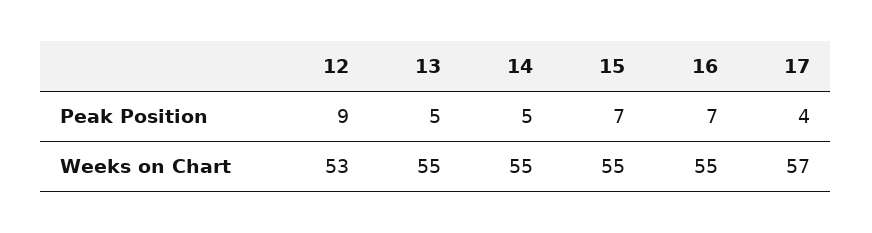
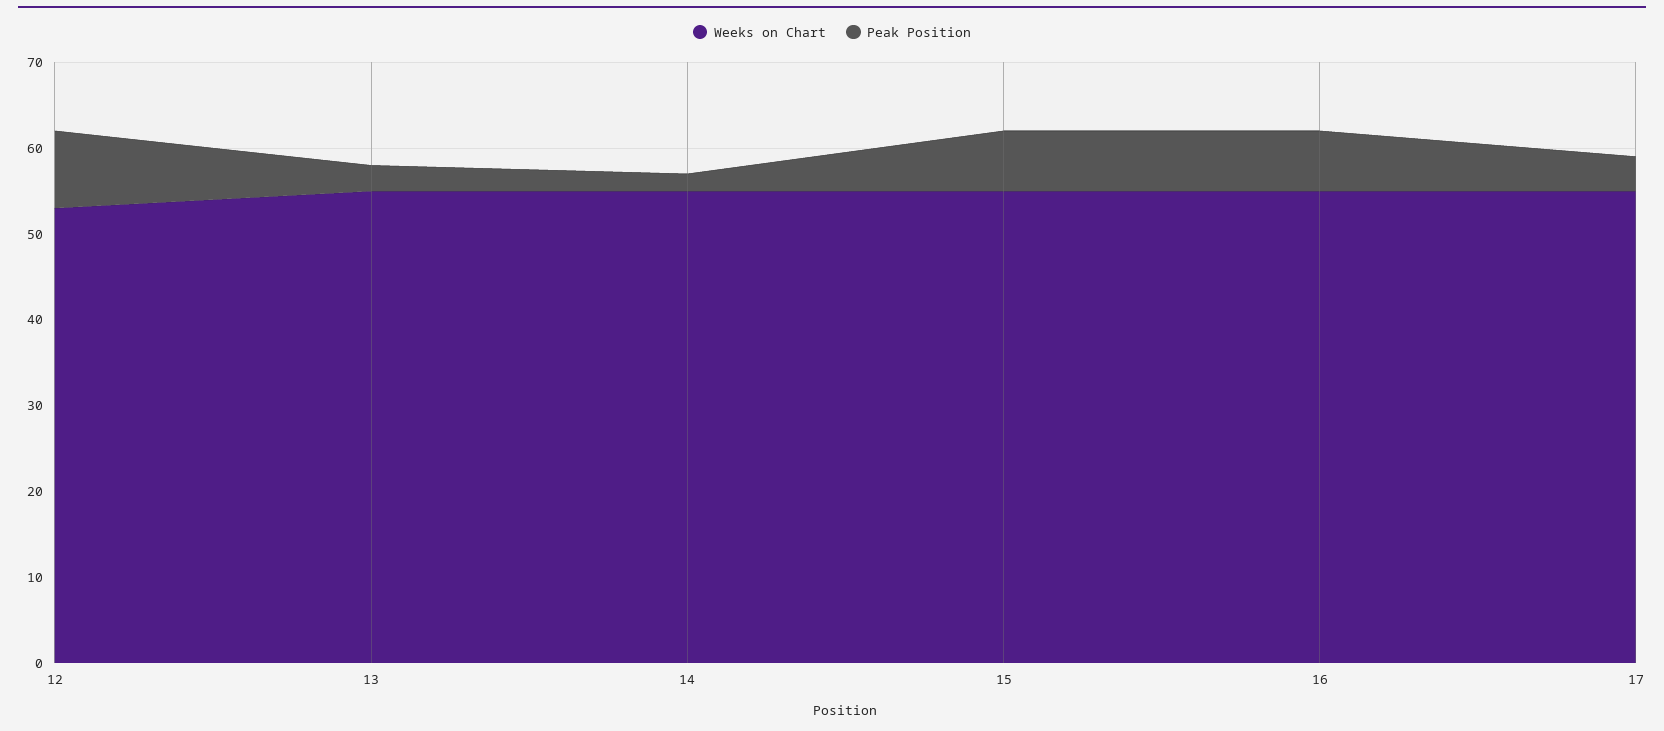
  {
    "Peak Position": {
      "12": 9,
-     "13": 5,
+     "13": 3,
-     "14": 5,
+     "14": 2,
      "15": 7,
      "16": 7,
      "17": 4
    },
    "Weeks on Chart": {
      "12": 53,
      "13": 55,
      "14": 55,
      "15": 55,
      "16": 55,
-     "17": 57
+     "17": 55
    }
  }

